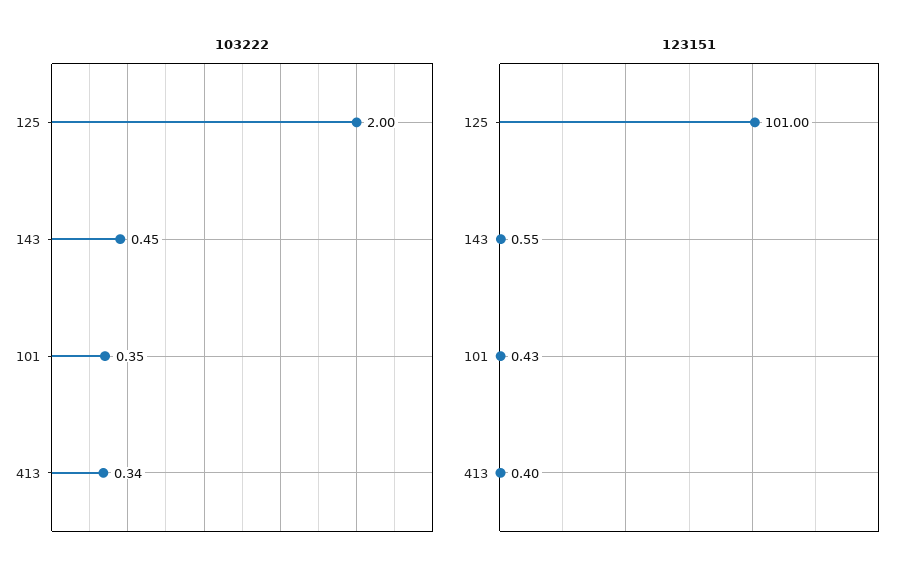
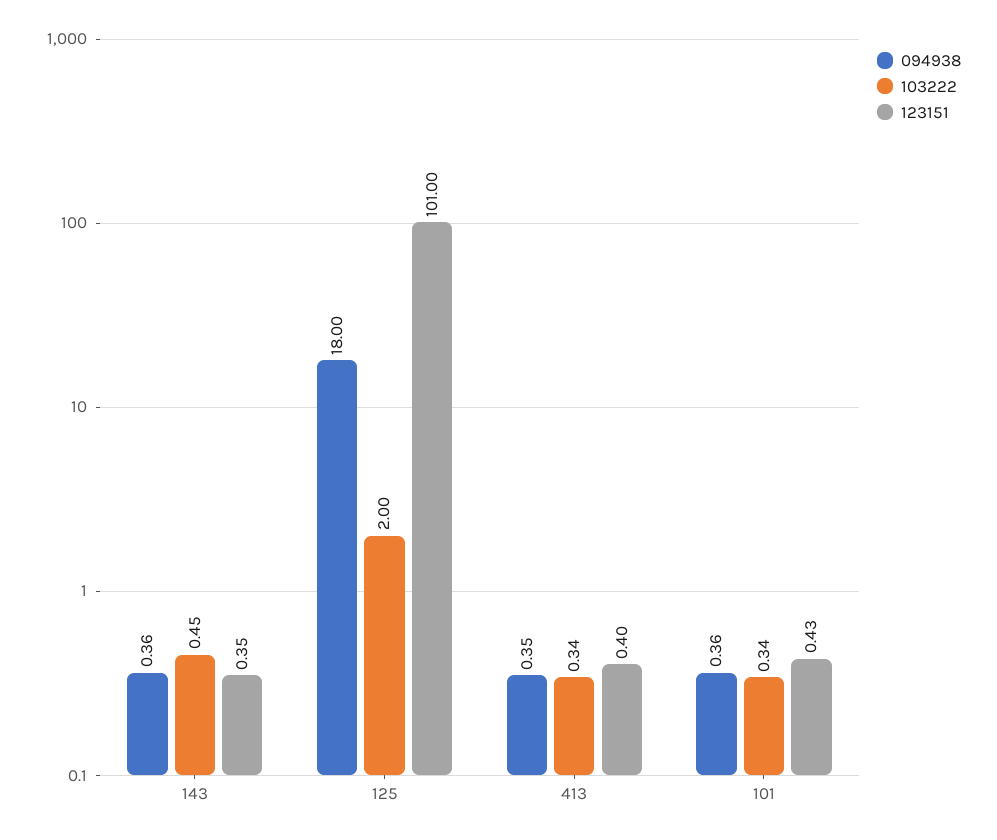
  {
    "103222": {
      "125": 2,
      "143": 0.45,
-     "101": 0.35,
+     "101": 0.34,
      "413": 0.34
    },
    "123151": {
      "125": 101,
-     "143": 0.55,
+     "143": 0.35,
      "101": 0.43,
      "413": 0.4
-   }
+   },
+   "094938": {
+     "143": 0.36,
+     "125": 18,
+     "413": 0.35,
+     "101": 0.36
+   }
  }

